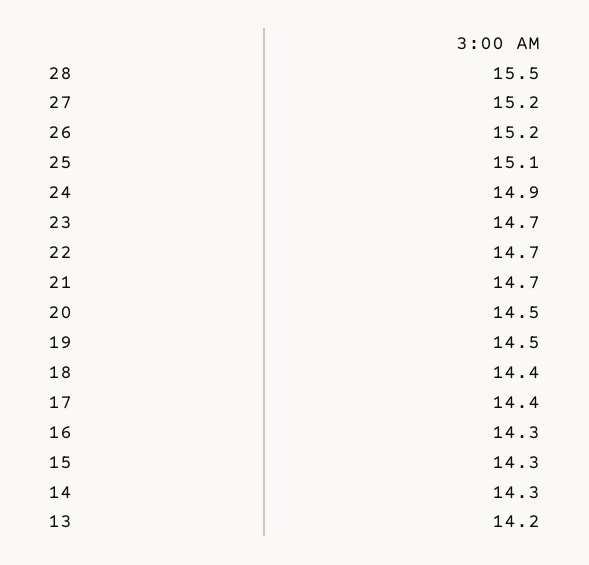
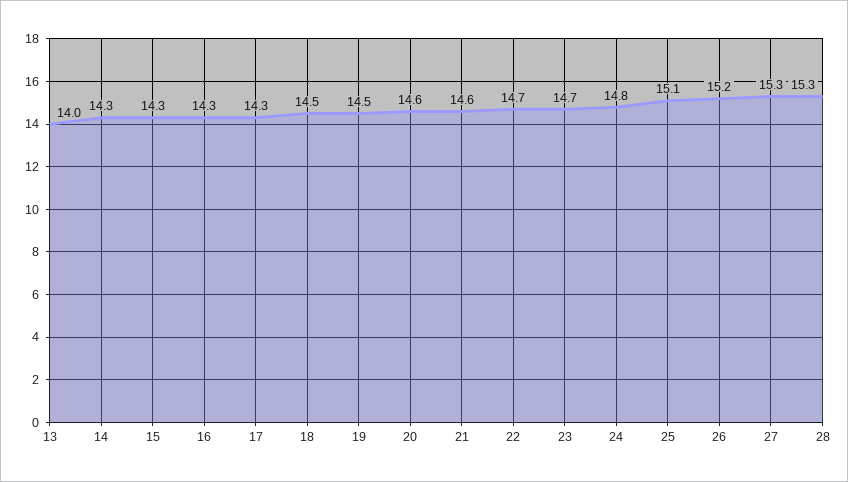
  {
-   "28": 15.5,
+   "28": 15.3,
-   "27": 15.2,
+   "27": 15.3,
    "26": 15.2,
    "25": 15.1,
-   "24": 14.9,
+   "24": 14.8,
    "23": 14.7,
    "22": 14.7,
-   "21": 14.7,
+   "21": 14.6,
-   "20": 14.5,
+   "20": 14.6,
    "19": 14.5,
-   "18": 14.4,
+   "18": 14.5,
-   "17": 14.4,
+   "17": 14.3,
    "16": 14.3,
    "15": 14.3,
    "14": 14.3,
-   "13": 14.2
+   "13": 14
  }

